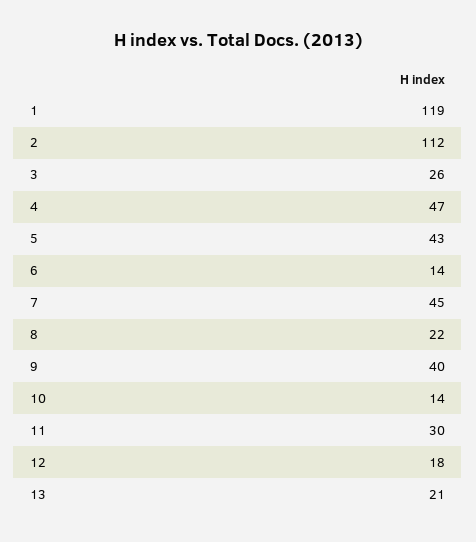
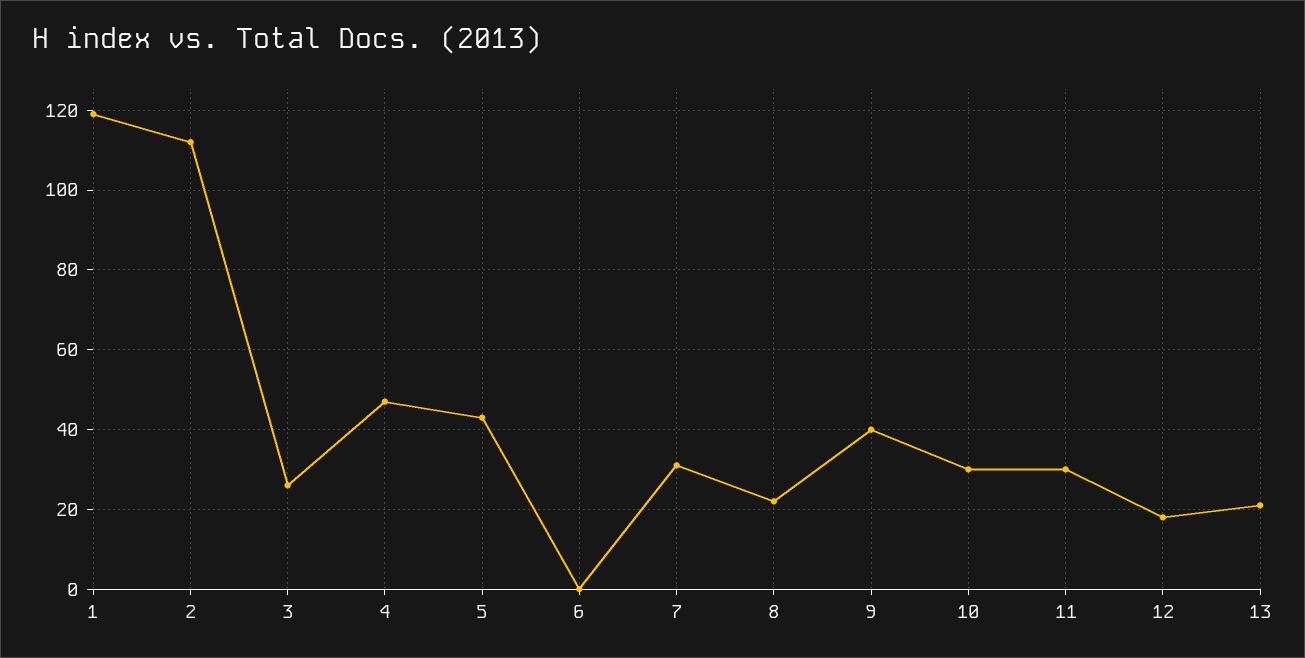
  {
    "1": 119,
    "2": 112,
    "3": 26,
    "4": 47,
    "5": 43,
-   "6": 14,
+   "6": 0,
-   "7": 45,
+   "7": 30,
    "8": 22,
    "9": 40,
-   "10": 14,
+   "10": 30,
    "11": 30,
    "12": 18,
    "13": 21
  }

